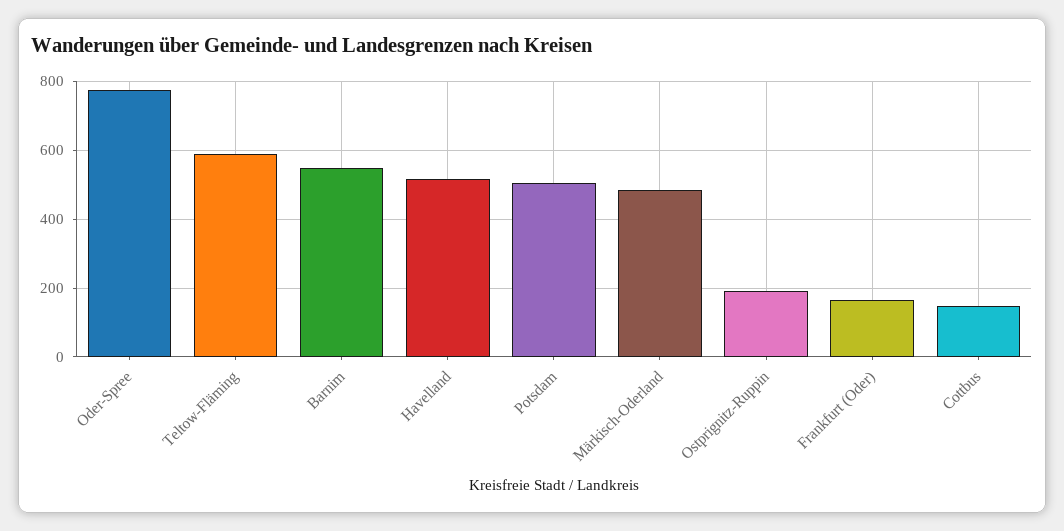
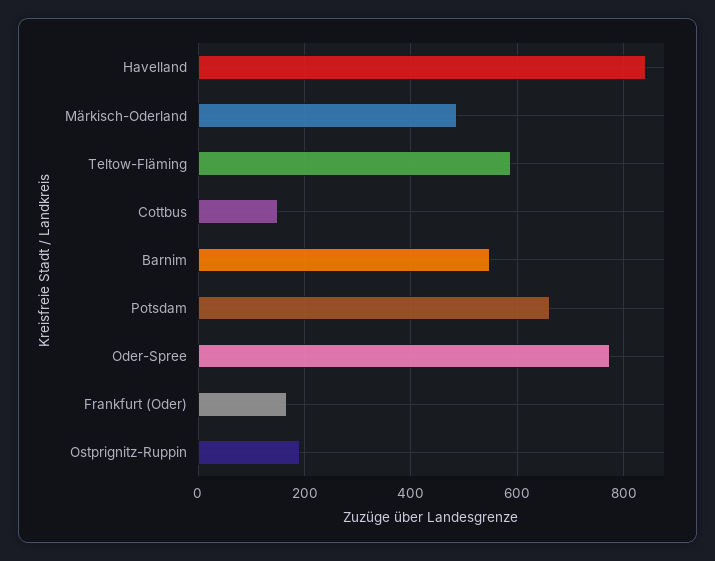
  {
    "Oder-Spree": 780,
    "Teltow-Fläming": 580,
    "Barnim": 540,
-   "Havelland": 520,
+   "Havelland": 840,
-   "Potsdam": 500,
+   "Potsdam": 660,
    "Märkisch-Oderland": 480,
    "Ostprignitz-Ruppin": 200,
    "Frankfurt (Oder)": 160,
    "Cottbus": 140
  }

